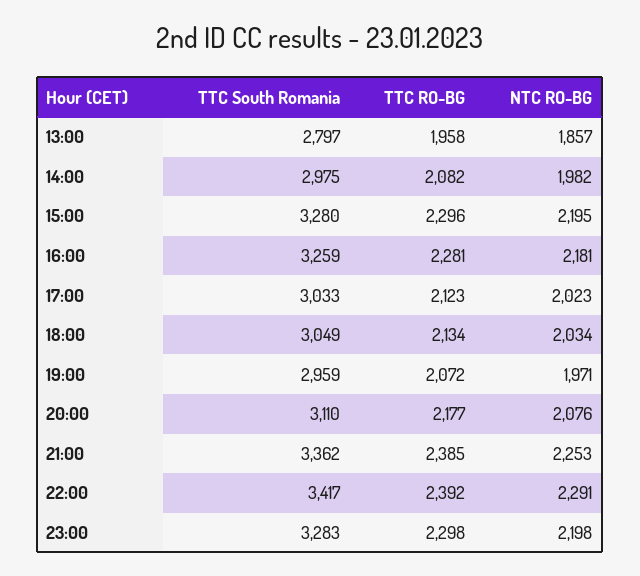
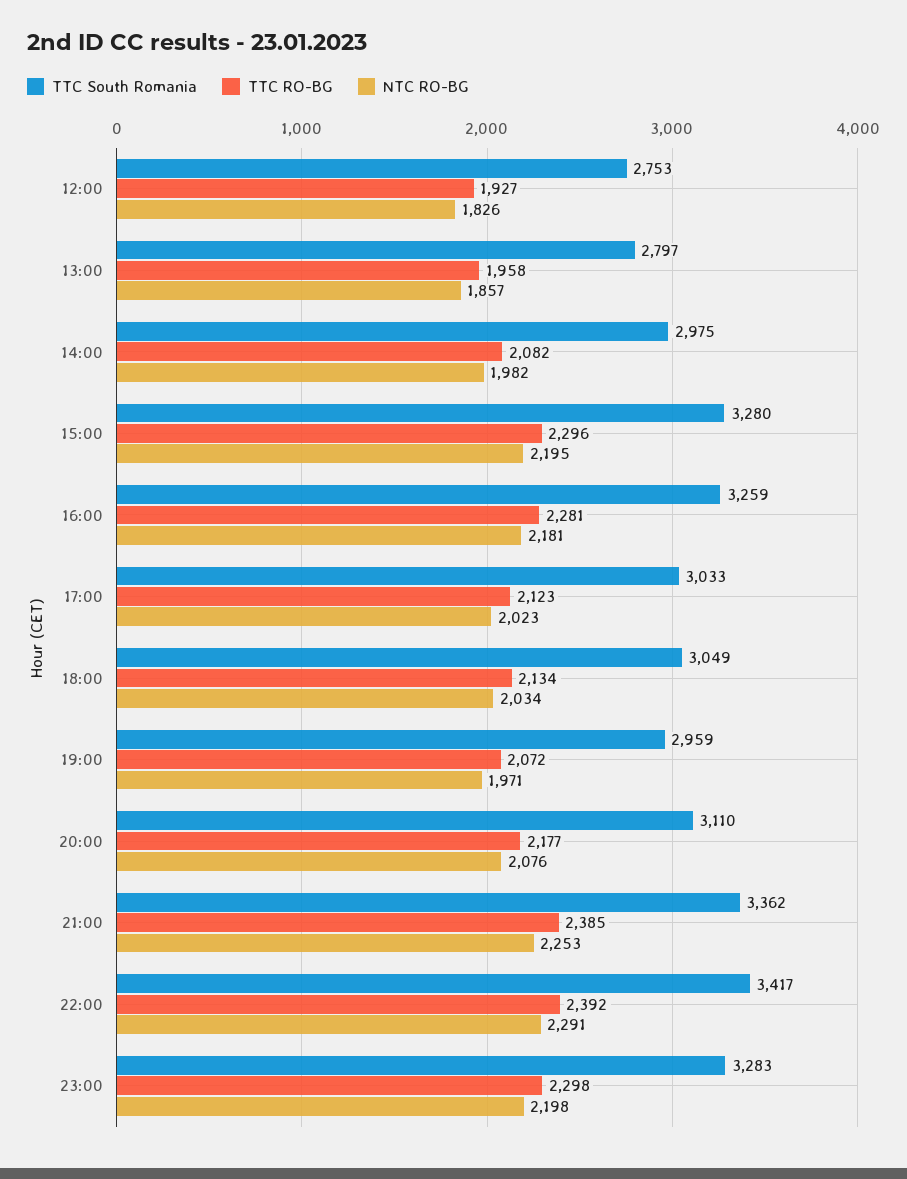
  {
    "TTC South Romania": {
      "13:00": 2797,
      "14:00": 2975,
      "15:00": 3280,
      "16:00": 3259,
      "17:00": 3033,
      "18:00": 3049,
      "19:00": 2959,
      "20:00": 3110,
      "21:00": 3362,
      "22:00": 3417,
-     "23:00": 3283
+     "23:00": 3283,
+     "12:00": 2753
    },
    "TTC RO-BG": {
      "13:00": 1958,
      "14:00": 2082,
      "15:00": 2296,
      "16:00": 2281,
      "17:00": 2123,
      "18:00": 2134,
      "19:00": 2072,
      "20:00": 2177,
      "21:00": 2385,
      "22:00": 2392,
-     "23:00": 2298
+     "23:00": 2298,
+     "12:00": 1927
    },
    "NTC RO-BG": {
      "13:00": 1857,
      "14:00": 1982,
      "15:00": 2195,
      "16:00": 2181,
      "17:00": 2023,
      "18:00": 2034,
      "19:00": 1971,
      "20:00": 2076,
      "21:00": 2253,
      "22:00": 2291,
-     "23:00": 2198
+     "23:00": 2198,
+     "12:00": 1826
    }
  }

